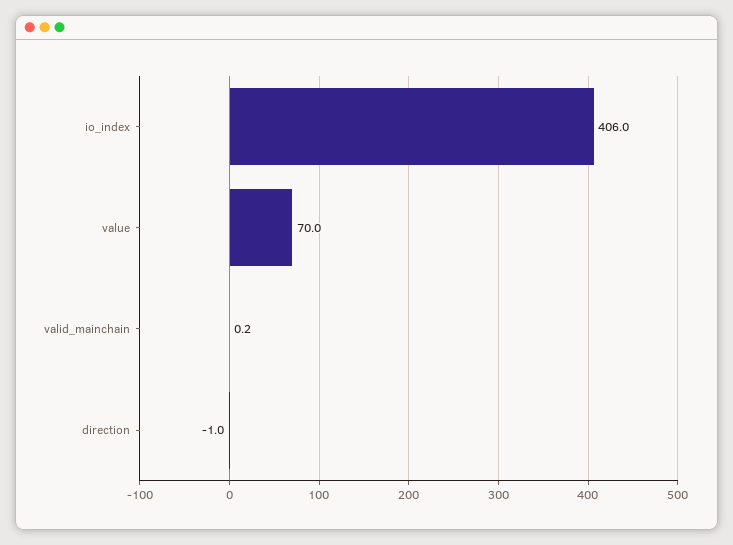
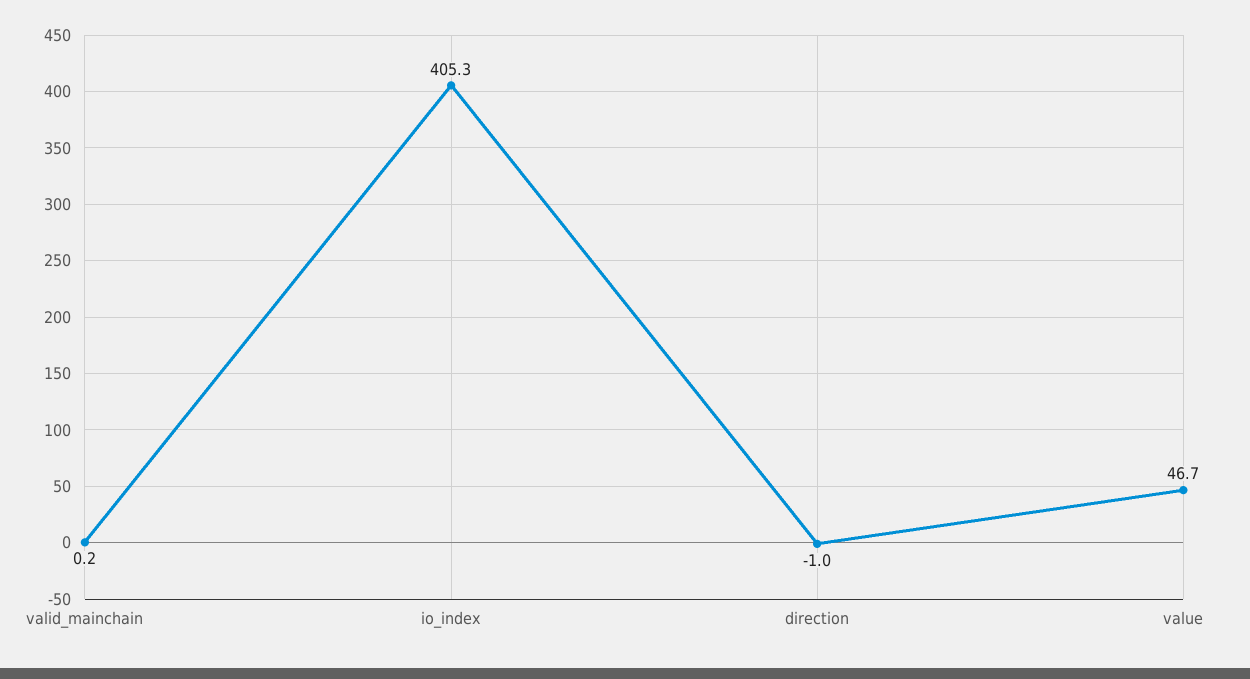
  {
-   "io_index": 406,
+   "io_index": 405.3,
-   "value": 70,
+   "value": 46.7,
    "valid_mainchain": 0.2,
    "direction": -1
  }

